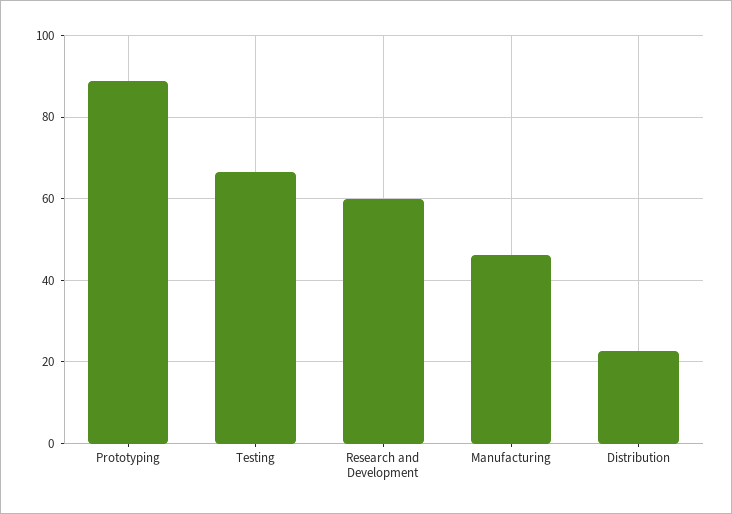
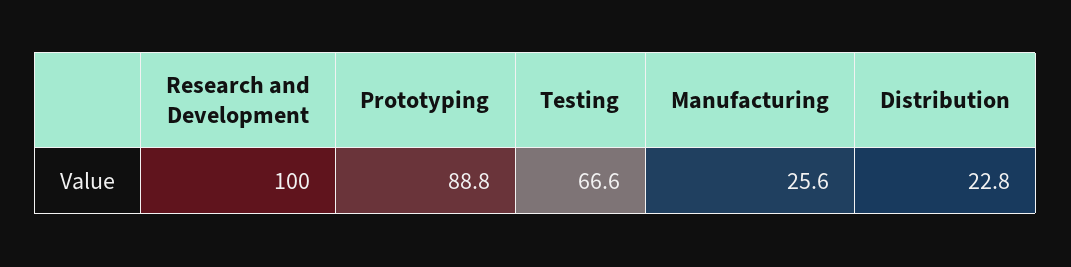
  {
    "Prototyping": 88.8,
    "Testing": 66.6,
-   "Research and Development": 60,
+   "Research and Development": 100,
-   "Manufacturing": 46,
+   "Manufacturing": 25.6,
    "Distribution": 22.8
  }

